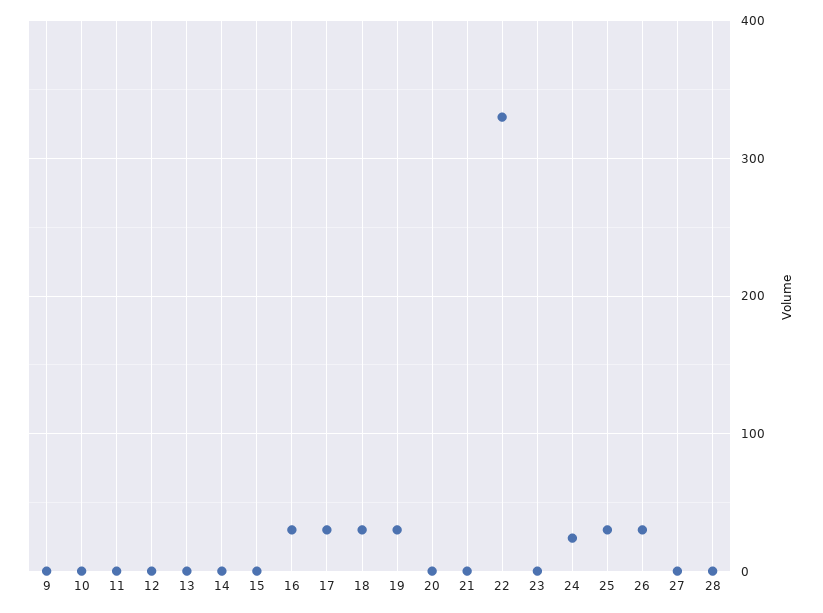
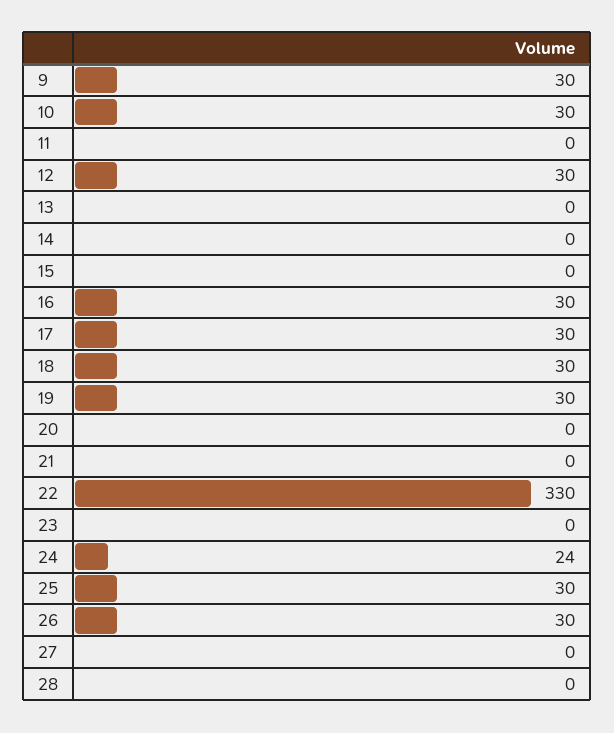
  {
-   "9": 0,
+   "9": 30,
-   "10": 0,
+   "10": 30,
    "11": 0,
-   "12": 0,
+   "12": 30,
    "13": 0,
    "14": 0,
    "15": 0,
    "16": 30,
    "17": 30,
    "18": 30,
    "19": 30,
    "20": 0,
    "21": 0,
    "22": 330,
    "23": 0,
    "24": 24,
    "25": 30,
    "26": 30,
    "27": 0,
    "28": 0
  }

